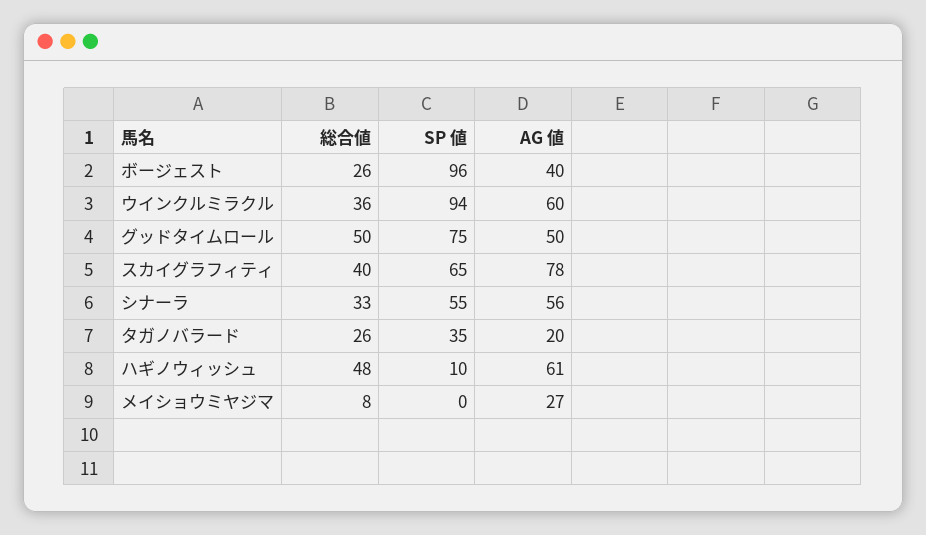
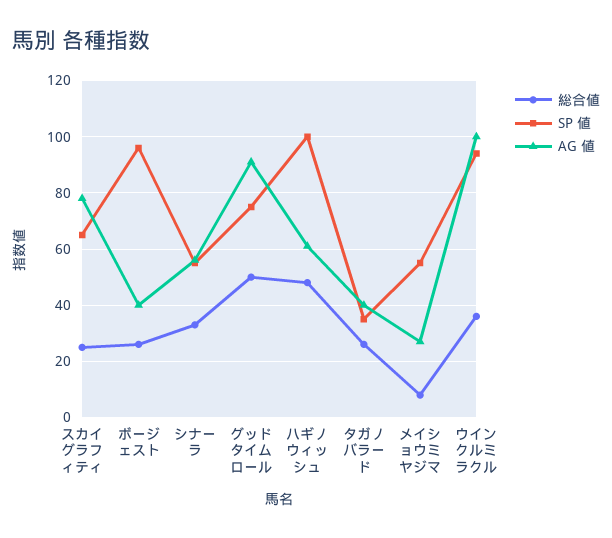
  {
    "総合値": {
      "ボージェスト": 26,
      "ウインクルミラクル": 36,
      "グッドタイムロール": 50,
-     "スカイグラフィティ": 40,
+     "スカイグラフィティ": 25,
      "シナーラ": 33,
      "タガノバラード": 26,
      "ハギノウィッシュ": 48,
      "メイショウミヤジマ": 8
    },
    "SP 値": {
      "ボージェスト": 96,
      "ウインクルミラクル": 94,
      "グッドタイムロール": 75,
      "スカイグラフィティ": 65,
      "シナーラ": 55,
      "タガノバラード": 35,
-     "ハギノウィッシュ": 10,
+     "ハギノウィッシュ": 100,
-     "メイショウミヤジマ": 0
+     "メイショウミヤジマ": 55
    },
    "AG 値": {
      "ボージェスト": 40,
-     "ウインクルミラクル": 60,
+     "ウインクルミラクル": 100,
-     "グッドタイムロール": 50,
+     "グッドタイムロール": 90,
      "スカイグラフィティ": 78,
      "シナーラ": 56,
-     "タガノバラード": 20,
+     "タガノバラード": 40,
      "ハギノウィッシュ": 61,
      "メイショウミヤジマ": 27
    }
  }

